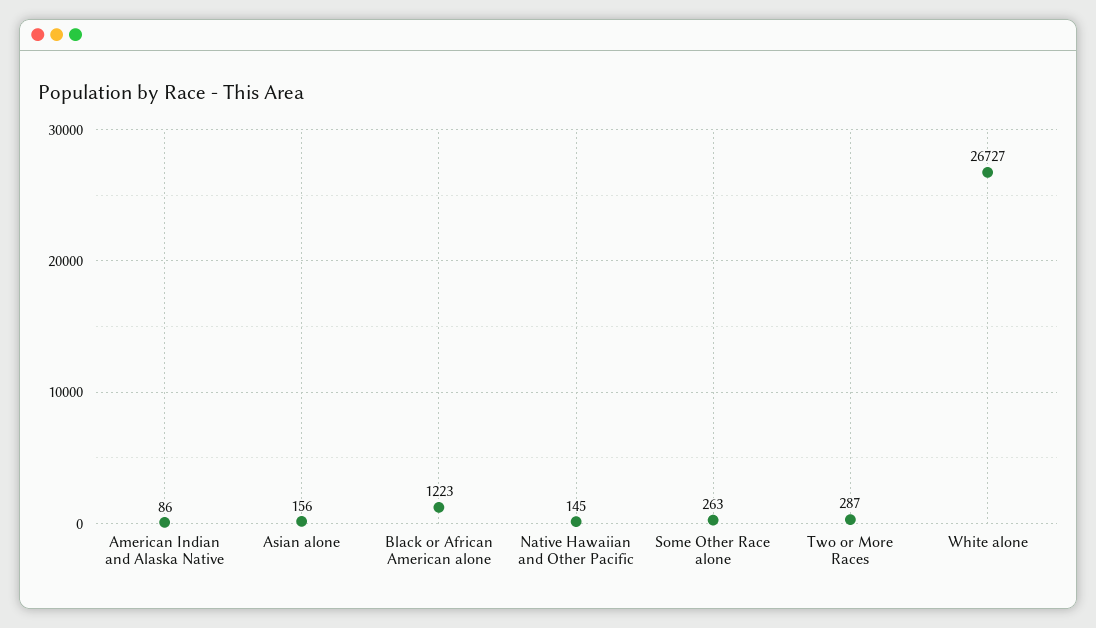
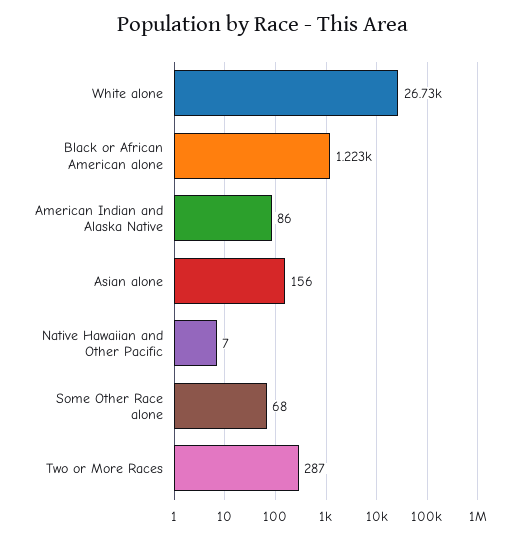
  {
    "American Indian and Alaska Native": 86,
    "Asian alone": 156,
    "Black or African American alone": 1223,
-   "Native Hawaiian and Other Pacific": 145,
+   "Native Hawaiian and Other Pacific": 7,
-   "Some Other Race alone": 263,
+   "Some Other Race alone": 68,
    "Two or More Races": 287,
    "White alone": 26727
  }

